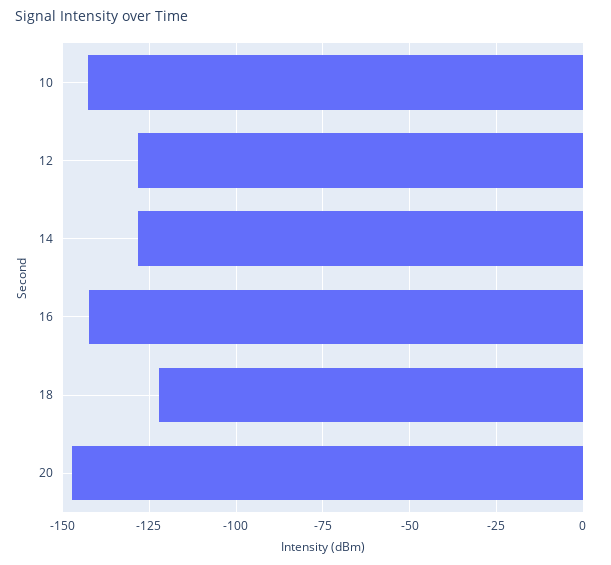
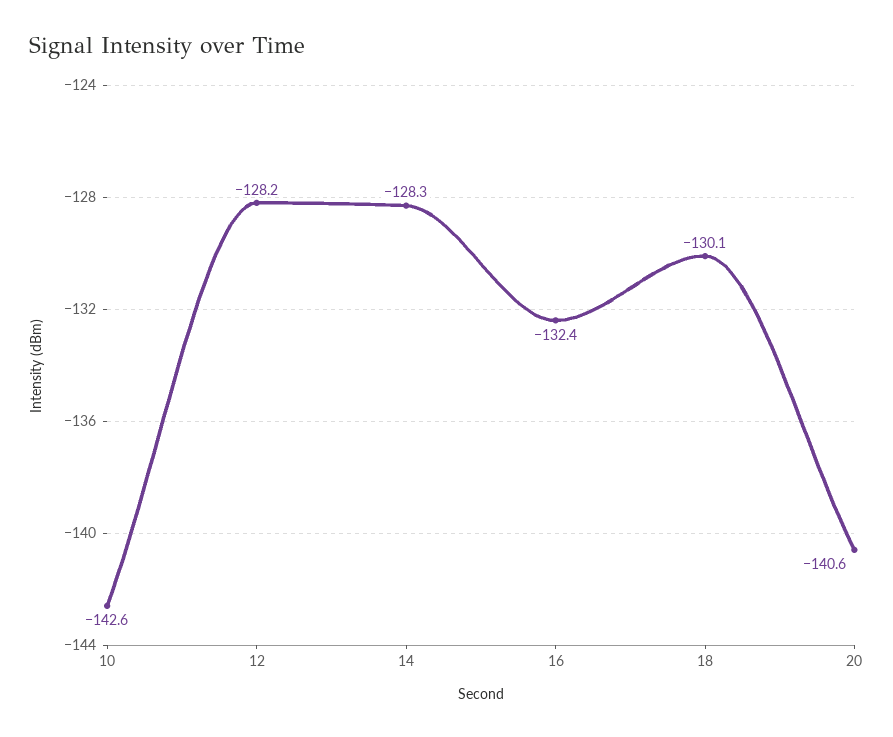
  {
    "10": -142.6,
    "12": -128.2,
    "14": -128.3,
-   "16": -142.5,
+   "16": -132.4,
-   "18": -122.5,
+   "18": -130.1,
-   "20": -147.5
+   "20": -140.6
  }

